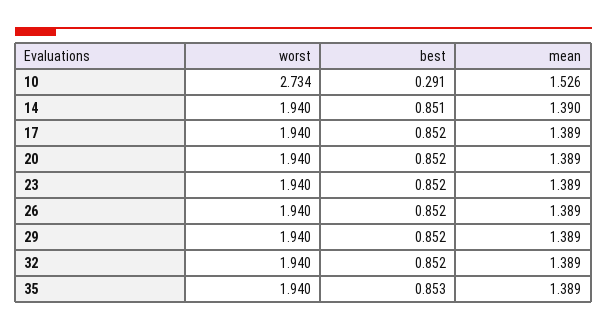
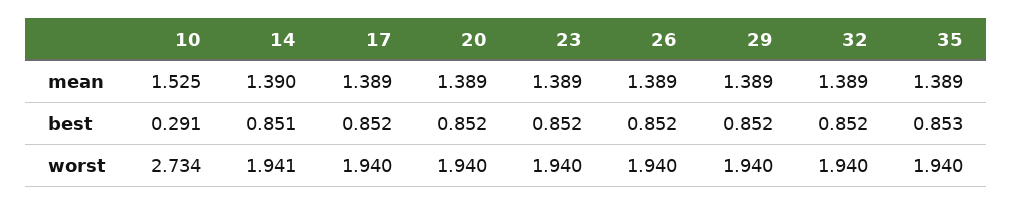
  {
    "worst": {
      "10": 2.734,
-     "14": 1.94,
+     "14": 1.941,
      "17": 1.94,
      "20": 1.94,
      "23": 1.94,
      "26": 1.94,
      "29": 1.94,
      "32": 1.94,
      "35": 1.94
    },
    "best": {
      "10": 0.291,
      "14": 0.851,
      "17": 0.852,
      "20": 0.852,
      "23": 0.852,
      "26": 0.852,
      "29": 0.852,
      "32": 0.852,
      "35": 0.853
    },
    "mean": {
-     "10": 1.526,
+     "10": 1.525,
      "14": 1.39,
      "17": 1.389,
      "20": 1.389,
      "23": 1.389,
      "26": 1.389,
      "29": 1.389,
      "32": 1.389,
      "35": 1.389
    }
  }

